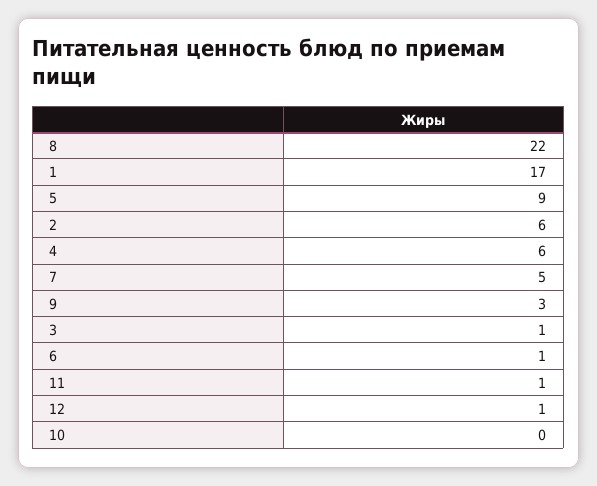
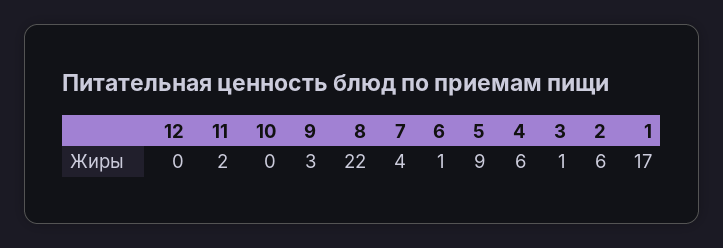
  {
    "8": 22,
    "1": 17,
    "5": 9,
    "2": 6,
    "4": 6,
-   "7": 5,
+   "7": 4,
    "9": 3,
    "3": 1,
    "6": 1,
-   "11": 1,
+   "11": 2,
-   "12": 1,
+   "12": 0,
    "10": 0
  }

